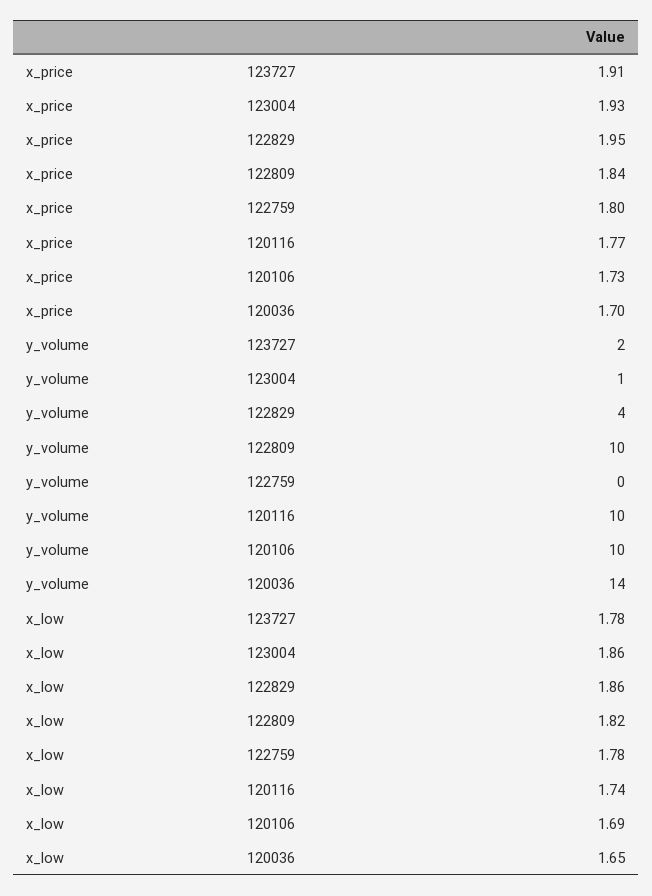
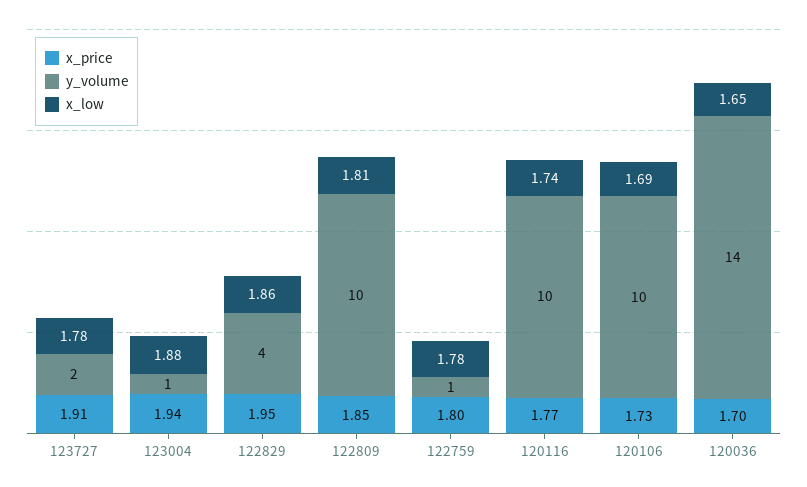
  {
    "x_price": {
      "123727": 1.91,
-     "123004": 1.93,
+     "123004": 1.94,
      "122829": 1.95,
-     "122809": 1.84,
+     "122809": 1.85,
      "122759": 1.8,
      "120116": 1.77,
      "120106": 1.73,
      "120036": 1.7
    },
    "y_volume": {
      "123727": 2,
      "123004": 1,
      "122829": 4,
      "122809": 10,
-     "122759": 0,
+     "122759": 1,
      "120116": 10,
      "120106": 10,
      "120036": 14
    },
    "x_low": {
      "123727": 1.78,
-     "123004": 1.86,
+     "123004": 1.88,
      "122829": 1.86,
-     "122809": 1.82,
+     "122809": 1.81,
      "122759": 1.78,
      "120116": 1.74,
      "120106": 1.69,
      "120036": 1.65
    }
  }

